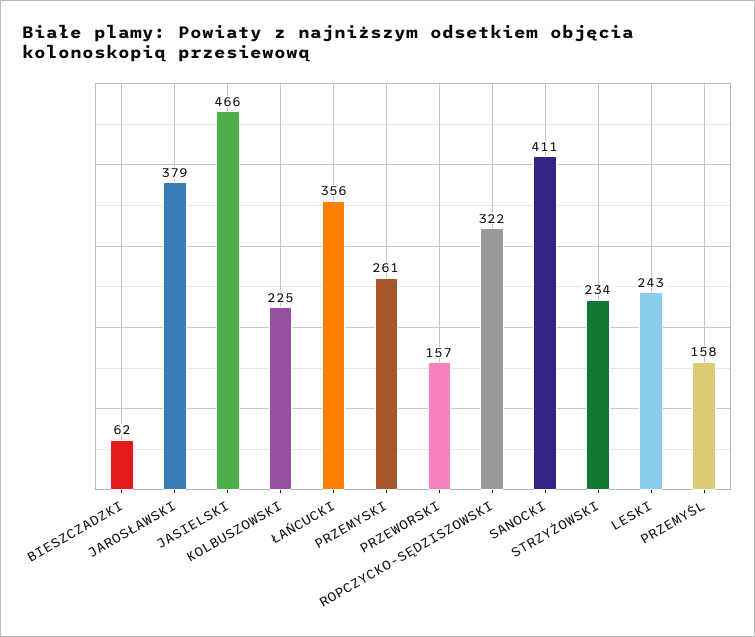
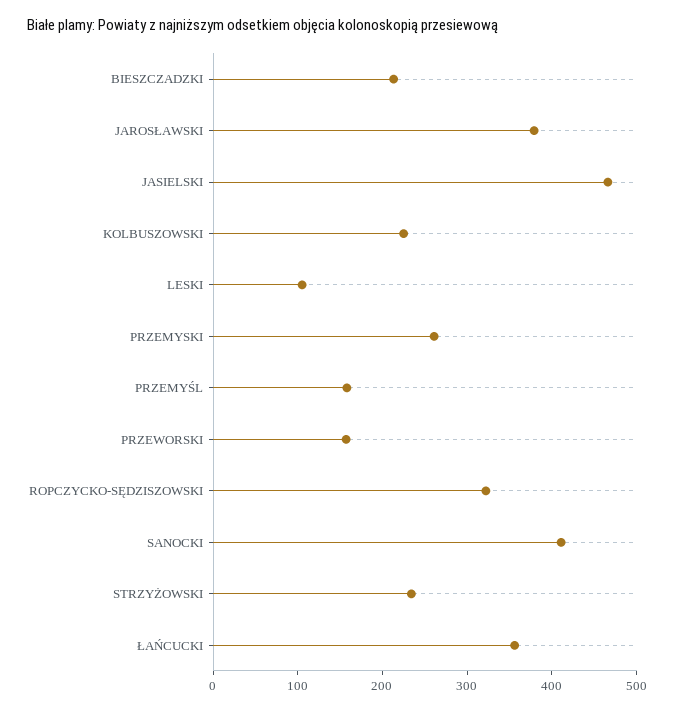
  {
-   "BIESZCZADZKI": 62,
+   "BIESZCZADZKI": 220,
    "JAROSŁAWSKI": 379,
    "JASIELSKI": 466,
    "KOLBUSZOWSKI": 225,
    "ŁAŃCUCKI": 356,
    "PRZEMYSKI": 261,
    "PRZEWORSKI": 157,
    "ROPCZYCKO-SĘDZISZOWSKI": 322,
    "SANOCKI": 411,
    "STRZYŻOWSKI": 234,
-   "LESKI": 243,
+   "LESKI": 100,
    "PRZEMYŚL": 158
  }

